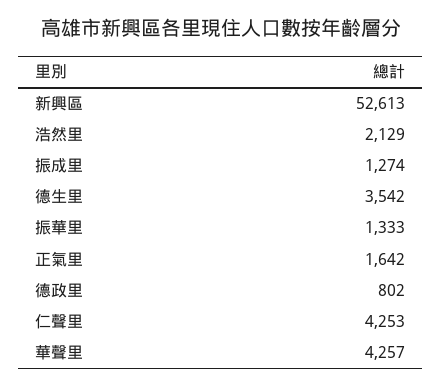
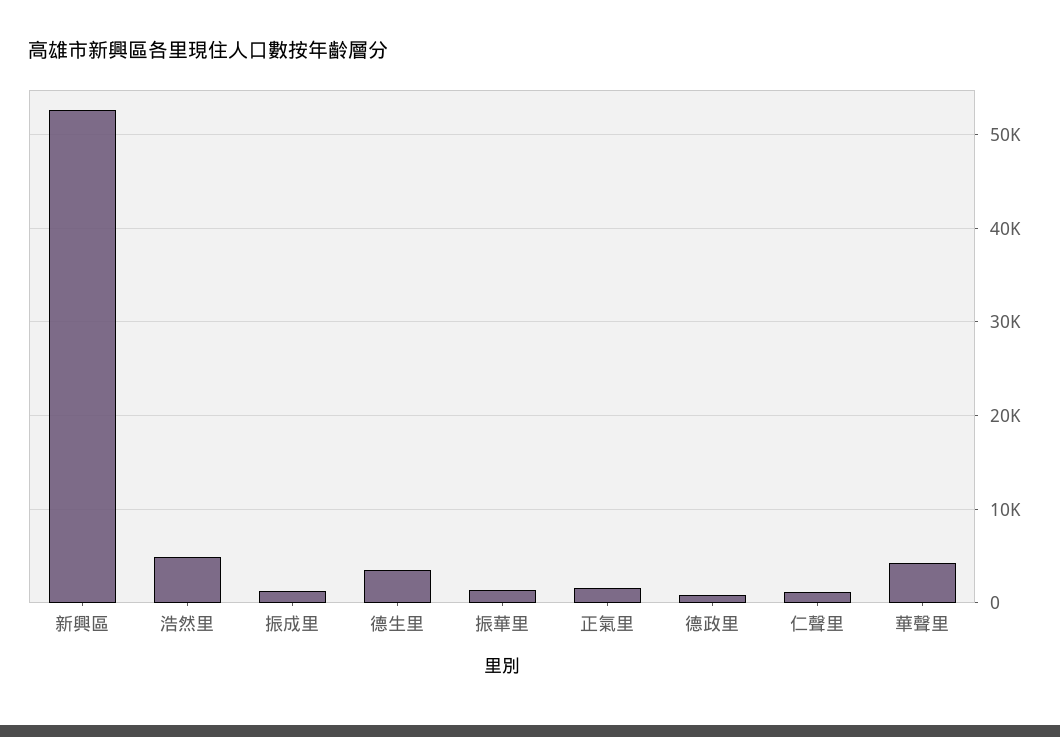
  {
    "新興區": 52613,
-   "浩然里": 2129,
+   "浩然里": 5000,
    "振成里": 1274,
    "德生里": 3542,
    "振華里": 1333,
    "正氣里": 1642,
    "德政里": 802,
-   "仁聲里": 4253,
+   "仁聲里": 1000,
    "華聲里": 4257
  }

